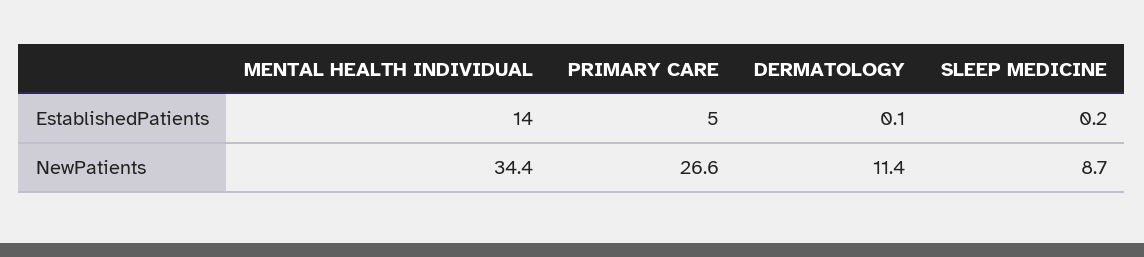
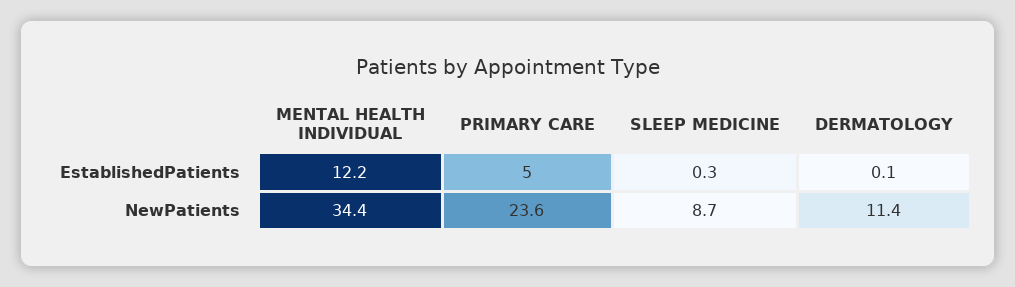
  {
    "MENTAL HEALTH INDIVIDUAL": {
-     "EstablishedPatients": 14,
+     "EstablishedPatients": 12.2,
      "NewPatients": 34.4
    },
    "PRIMARY CARE": {
      "EstablishedPatients": 5,
-     "NewPatients": 26.6
+     "NewPatients": 23.6
    },
    "DERMATOLOGY": {
      "EstablishedPatients": 0.1,
      "NewPatients": 11.4
    },
    "SLEEP MEDICINE": {
-     "EstablishedPatients": 0.2,
+     "EstablishedPatients": 0.3,
      "NewPatients": 8.7
    }
  }

